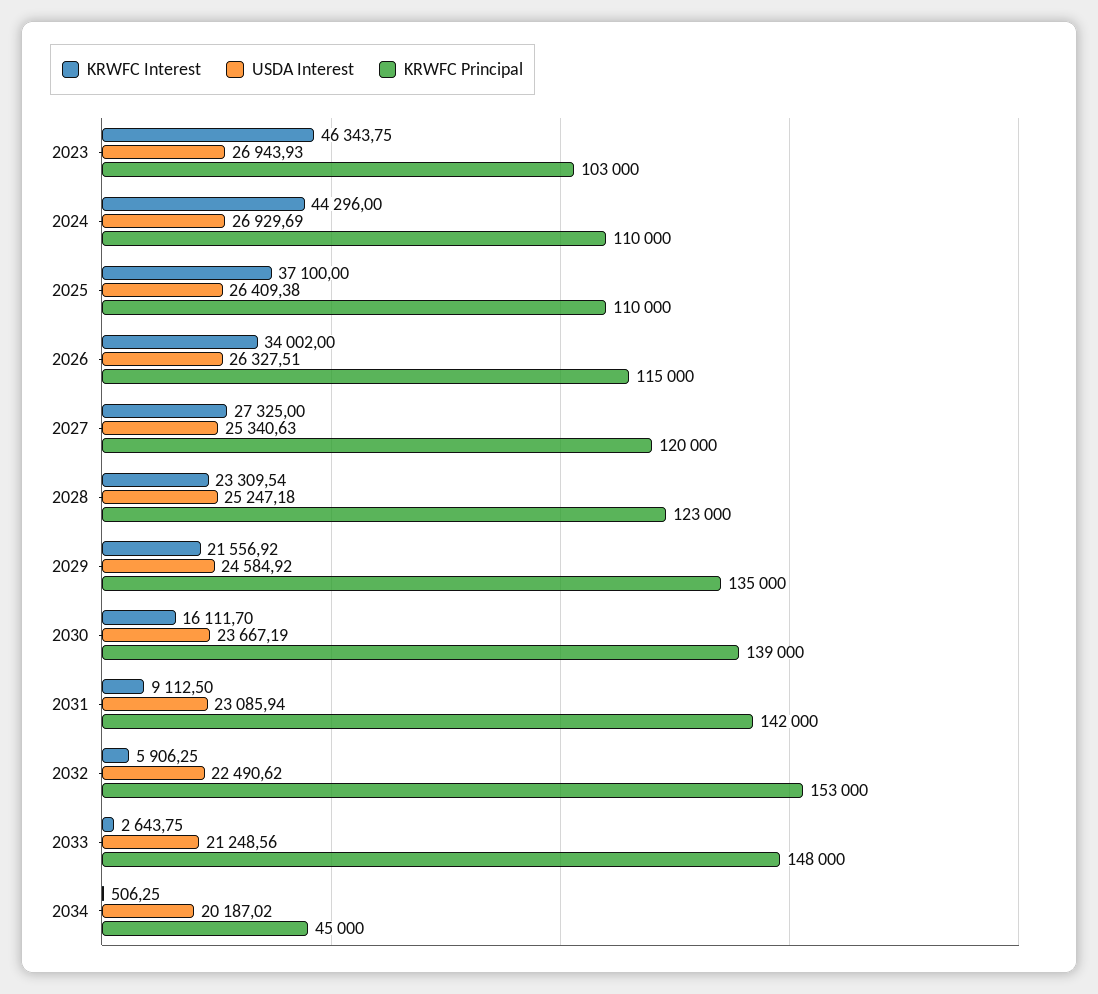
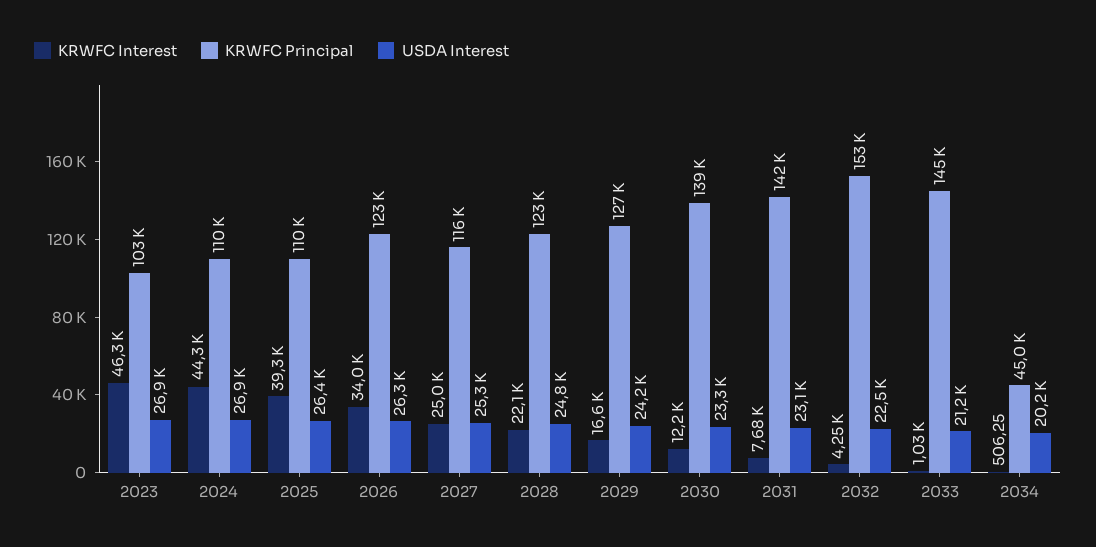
  {
    "KRWFC Interest": {
      "2023": 46343.75,
      "2024": 44296,
-     "2025": 37100,
+     "2025": 39300,
      "2026": 34002,
-     "2027": 27325,
+     "2027": 25000,
-     "2028": 23309.54,
+     "2028": 22100,
-     "2029": 21556.92,
+     "2029": 16600,
-     "2030": 16111.7,
+     "2030": 12200,
-     "2031": 9112.5,
+     "2031": 7680,
-     "2032": 5906.25,
+     "2032": 4250,
-     "2033": 2643.75,
+     "2033": 1030,
      "2034": 506.25
    },
    "USDA Interest": {
      "2023": 26943.93,
      "2024": 26929.69,
      "2025": 26409.38,
      "2026": 26327.51,
      "2027": 25340.63,
-     "2028": 25247.18,
+     "2028": 24800,
-     "2029": 24584.92,
+     "2029": 24200,
-     "2030": 23667.19,
+     "2030": 23300,
      "2031": 23085.94,
      "2032": 22490.62,
      "2033": 21248.56,
      "2034": 20187.02
    },
    "KRWFC Principal": {
      "2023": 103000,
      "2024": 110000,
      "2025": 110000,
-     "2026": 115000,
+     "2026": 123000,
-     "2027": 120000,
+     "2027": 116000,
      "2028": 123000,
-     "2029": 135000,
+     "2029": 127000,
      "2030": 139000,
      "2031": 142000,
      "2032": 153000,
-     "2033": 148000,
+     "2033": 145000,
      "2034": 45000
    }
  }

